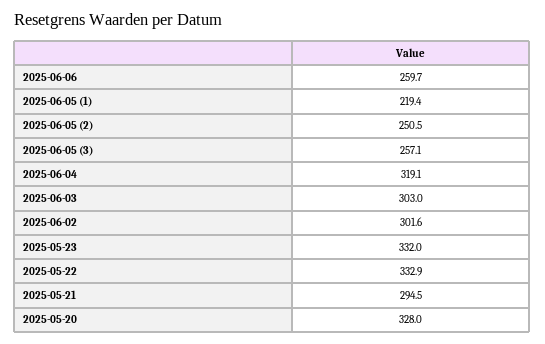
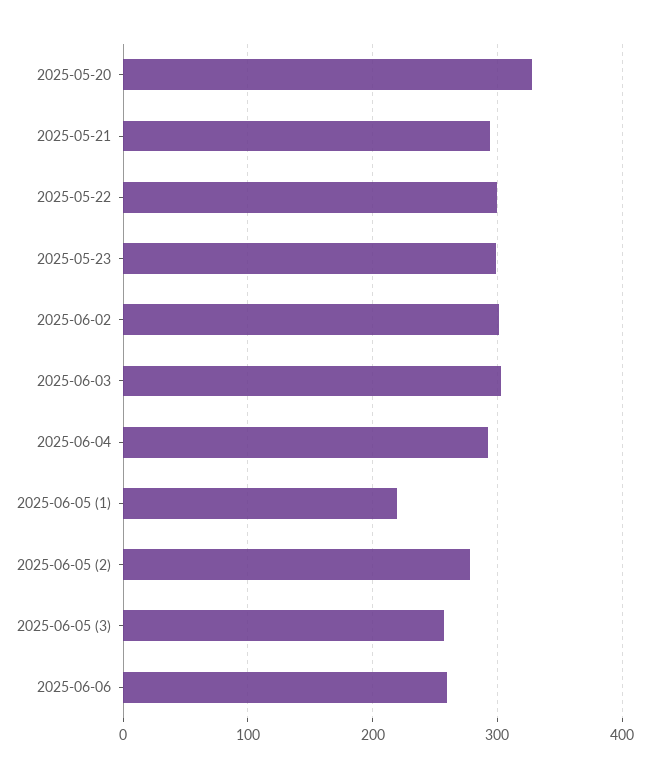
  {
    "2025-06-06": 259.7,
    "2025-06-05 (1)": 219.4,
-   "2025-06-05 (2)": 250.5,
+   "2025-06-05 (2)": 280,
    "2025-06-05 (3)": 257.1,
-   "2025-06-04": 319.1,
+   "2025-06-04": 290,
    "2025-06-03": 303,
    "2025-06-02": 301.6,
-   "2025-05-23": 332,
+   "2025-05-23": 300,
-   "2025-05-22": 332.9,
+   "2025-05-22": 300,
    "2025-05-21": 294.5,
    "2025-05-20": 328
  }

